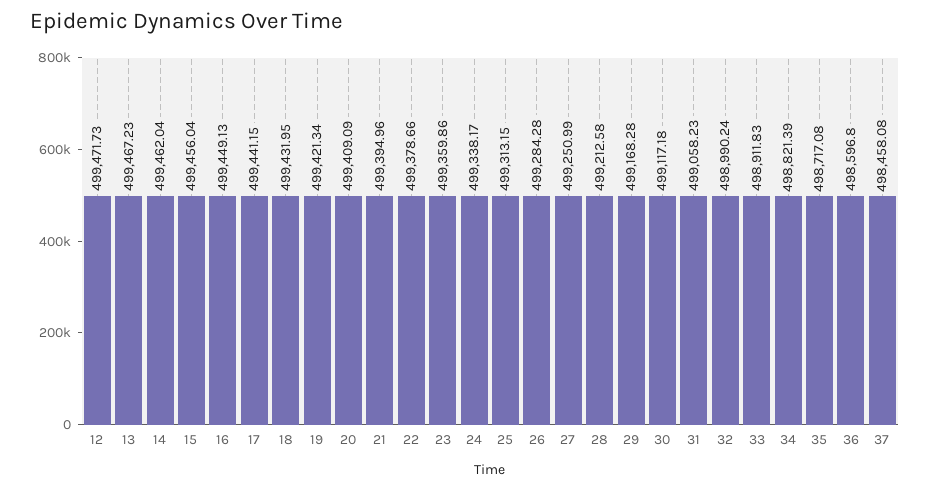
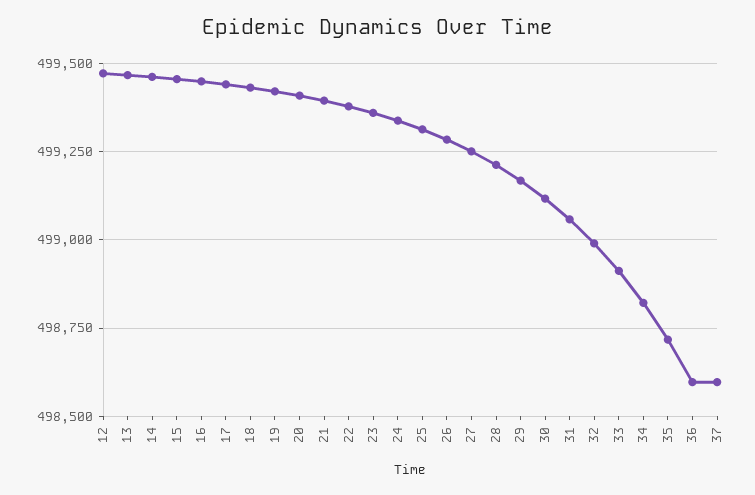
  {
    "12": 499471.73,
    "13": 499467.23,
    "14": 499462.04,
    "15": 499456.04,
    "16": 499449.13,
    "17": 499441.15,
    "18": 499431.95,
    "19": 499421.34,
    "20": 499409.09,
    "21": 499394.96,
    "22": 499378.66,
    "23": 499359.86,
    "24": 499338.17,
    "25": 499313.15,
    "26": 499284.28,
    "27": 499250.99,
    "28": 499212.58,
    "29": 499168.28,
    "30": 499117.18,
    "31": 499058.23,
    "32": 498990.24,
    "33": 498911.83,
    "34": 498821.39,
    "35": 498717.08,
    "36": 498596.8,
-   "37": 498458.08
+   "37": 498600
  }

